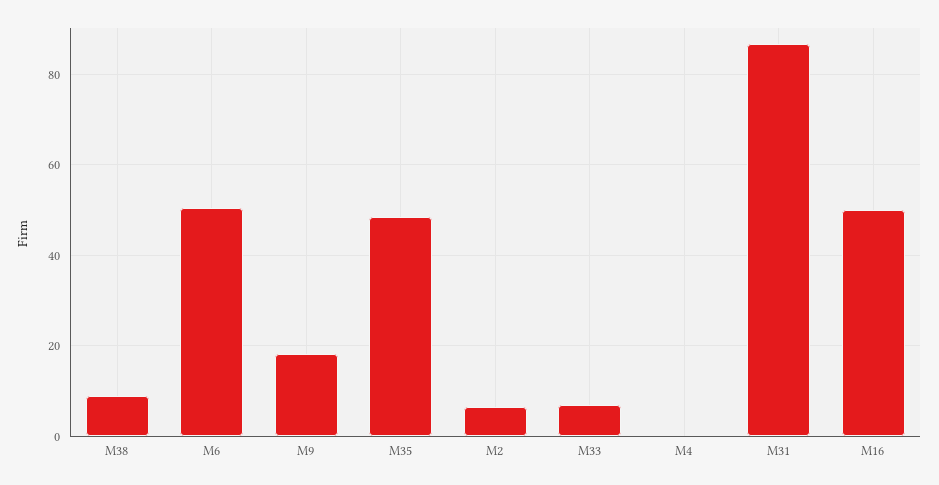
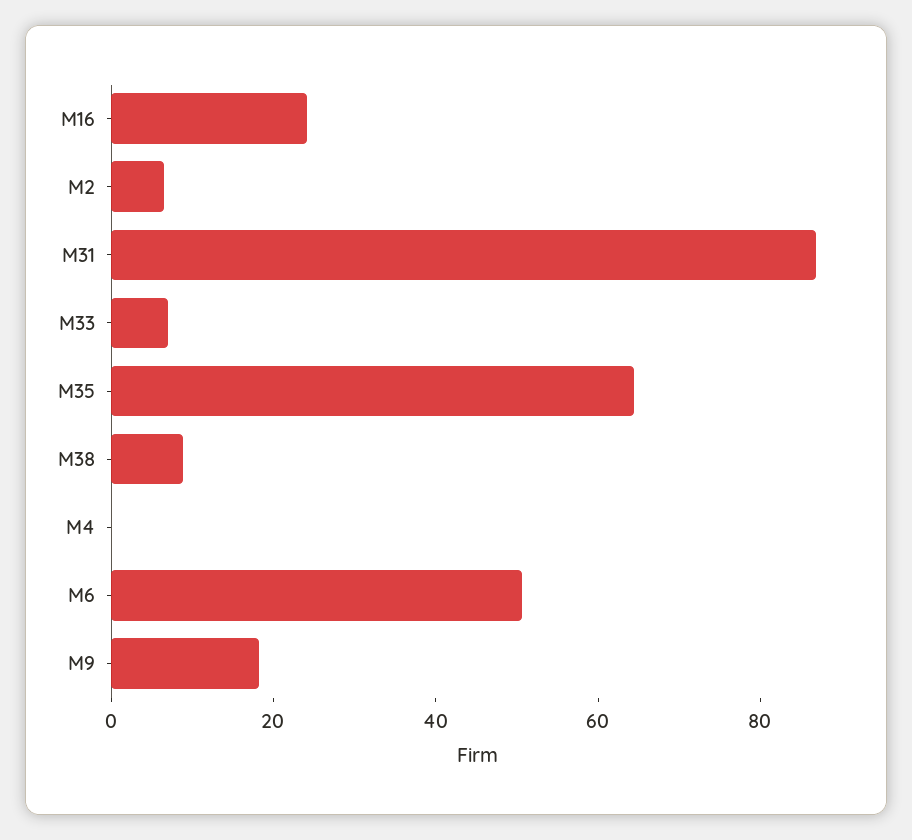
  {
    "M38": 8,
    "M6": 50,
    "M9": 18,
-   "M35": 48,
+   "M35": 65,
    "M2": 6,
    "M33": 8,
    "M4": 0,
    "M31": 86,
-   "M16": 50
+   "M16": 25
  }

